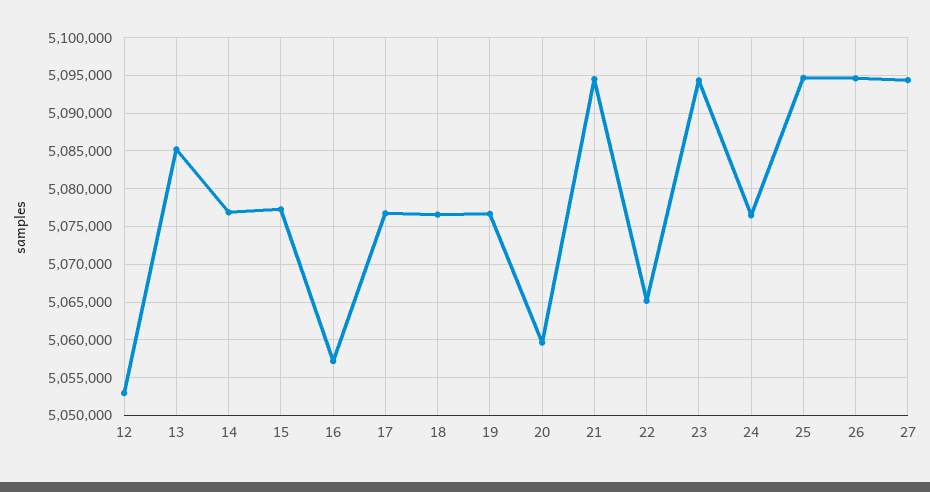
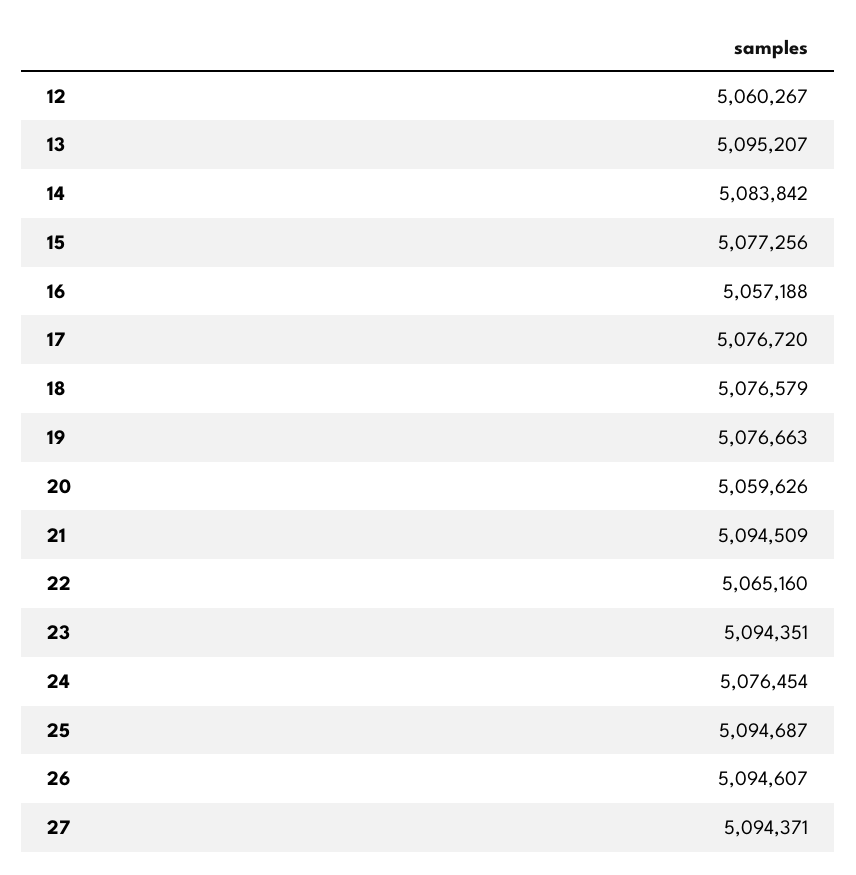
  {
-   "12": 5053000,
+   "12": 5060267,
-   "13": 5085000,
+   "13": 5095207,
-   "14": 5077000,
+   "14": 5083842,
    "15": 5077256,
    "16": 5057188,
    "17": 5076720,
    "18": 5076579,
    "19": 5076663,
    "20": 5059626,
    "21": 5094509,
    "22": 5065160,
    "23": 5094351,
    "24": 5076454,
    "25": 5094687,
    "26": 5094607,
    "27": 5094371
  }

